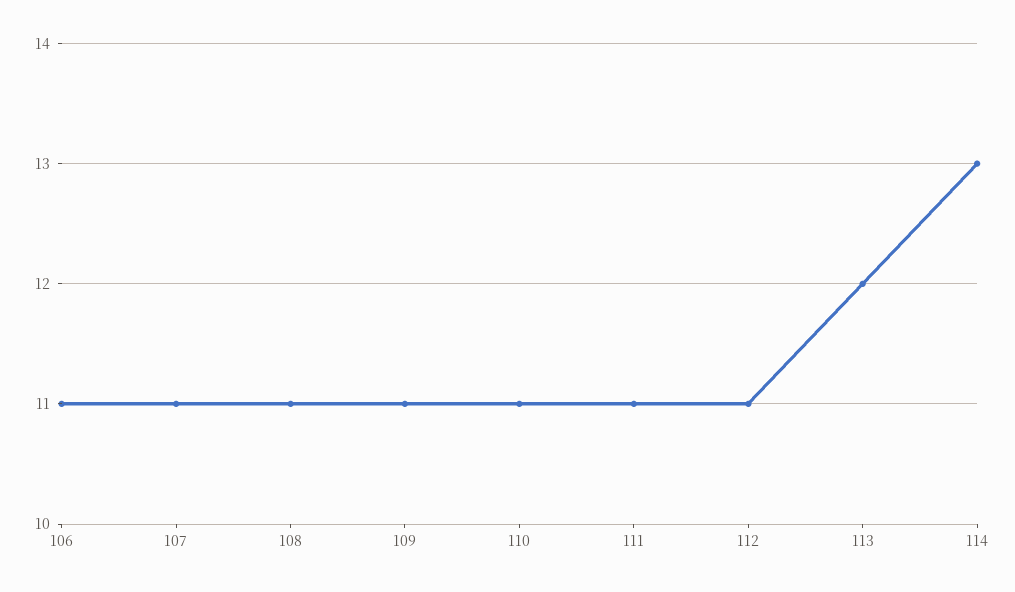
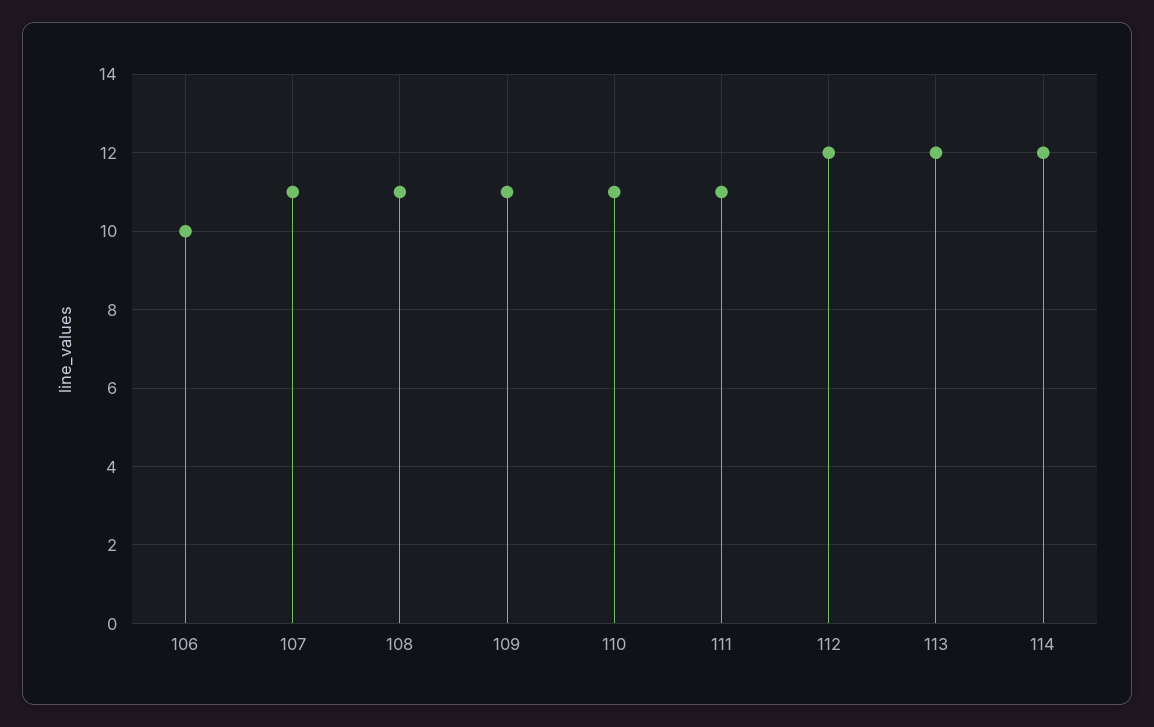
  {
-   "106": 11,
+   "106": 10,
    "107": 11,
    "108": 11,
    "109": 11,
    "110": 11,
    "111": 11,
-   "112": 11,
+   "112": 12,
    "113": 12,
-   "114": 13
+   "114": 12
  }

